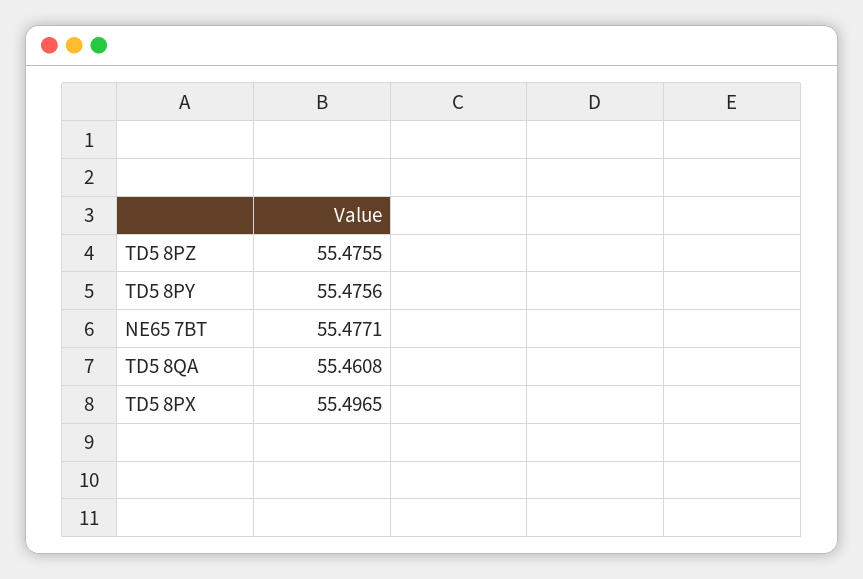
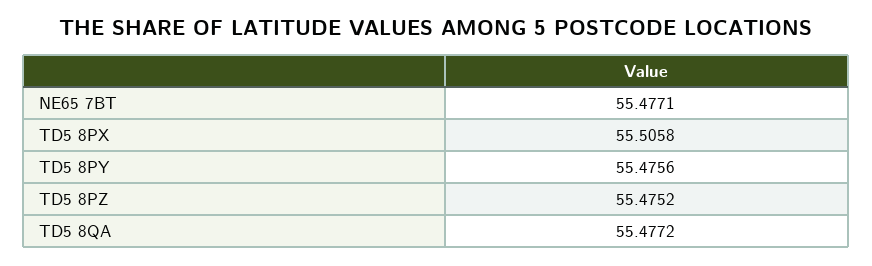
  {
-   "TD5 8PZ": 55.4755,
+   "TD5 8PZ": 55.4752,
    "TD5 8PY": 55.4756,
    "NE65 7BT": 55.4771,
-   "TD5 8QA": 55.4608,
+   "TD5 8QA": 55.4772,
-   "TD5 8PX": 55.4965
+   "TD5 8PX": 55.5058
  }

